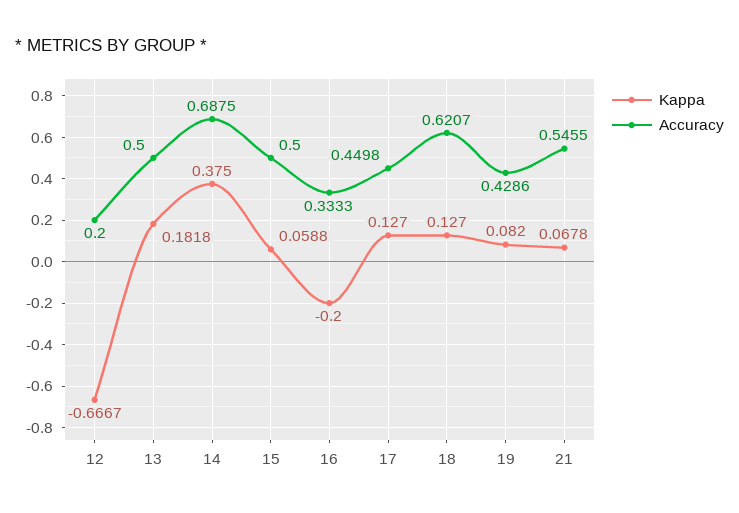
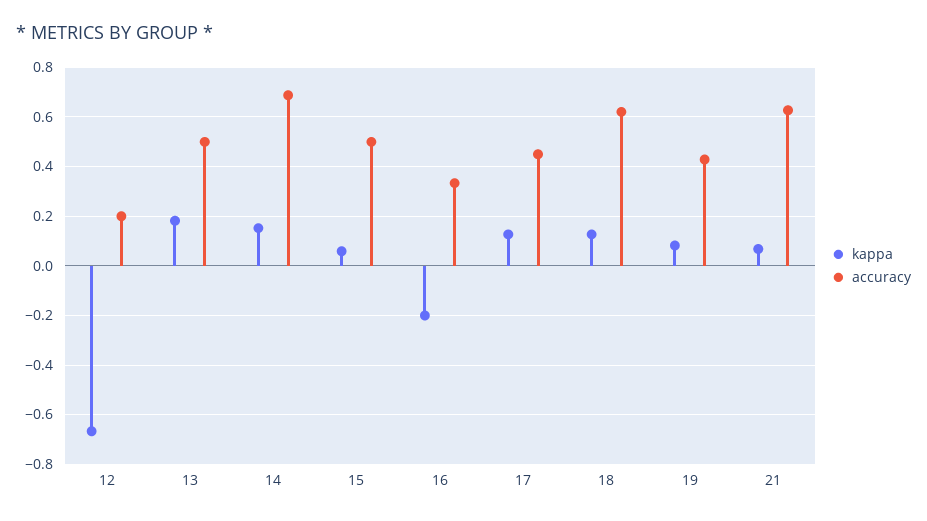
  {
    "Kappa": {
      "12": -0.6667,
      "13": 0.1818,
-     "14": 0.375,
+     "14": 0.15,
      "15": 0.0588,
      "16": -0.2,
      "17": 0.127,
      "18": 0.127,
      "19": 0.082,
      "21": 0.0678
    },
    "Accuracy": {
      "12": 0.2,
      "13": 0.5,
      "14": 0.6875,
      "15": 0.5,
      "16": 0.3333,
      "17": 0.4498,
      "18": 0.6207,
      "19": 0.4286,
-     "21": 0.5455
+     "21": 0.625
    }
  }

